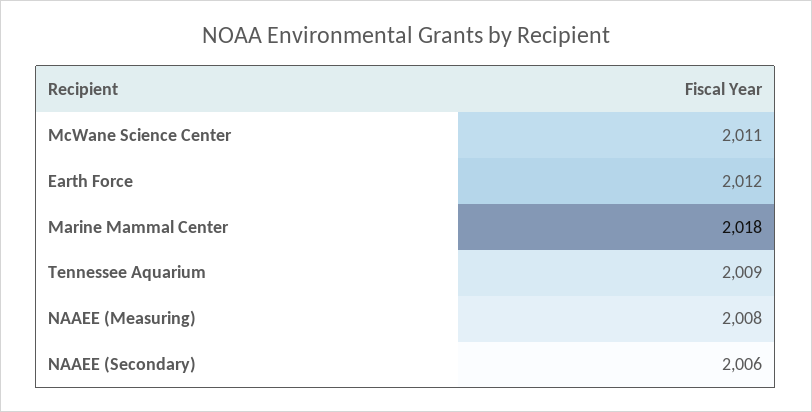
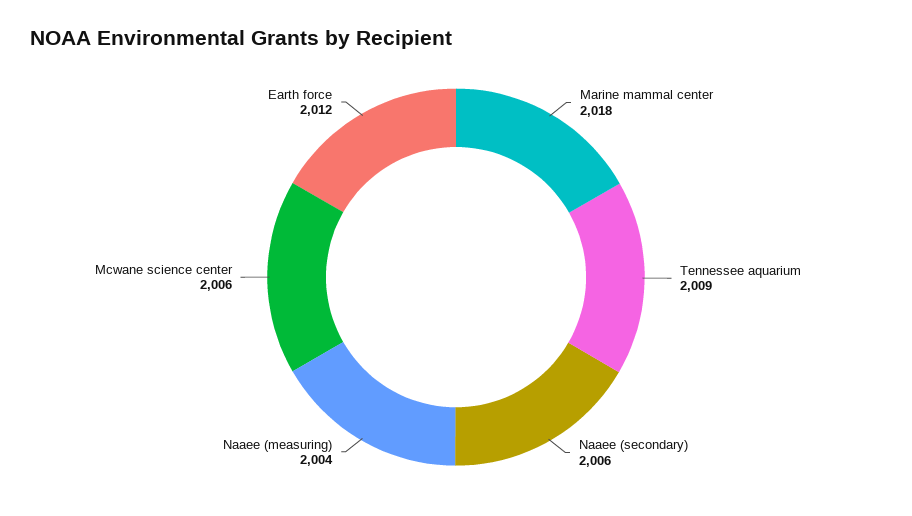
  {
-   "McWane Science Center": 2011,
+   "McWane Science Center": 2006,
    "Earth Force": 2012,
    "Marine Mammal Center": 2018,
    "Tennessee Aquarium": 2009,
-   "NAAEE (Measuring)": 2008,
+   "NAAEE (Measuring)": 2004,
    "NAAEE (Secondary)": 2006
  }

